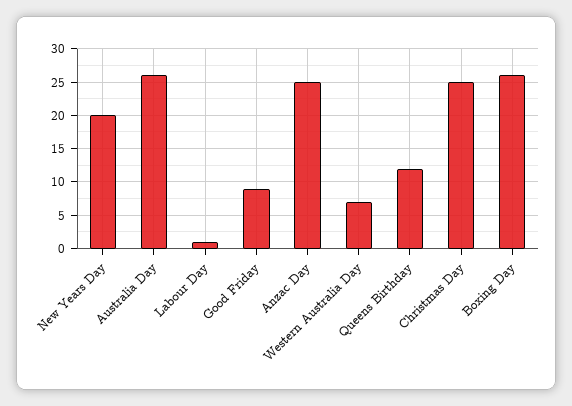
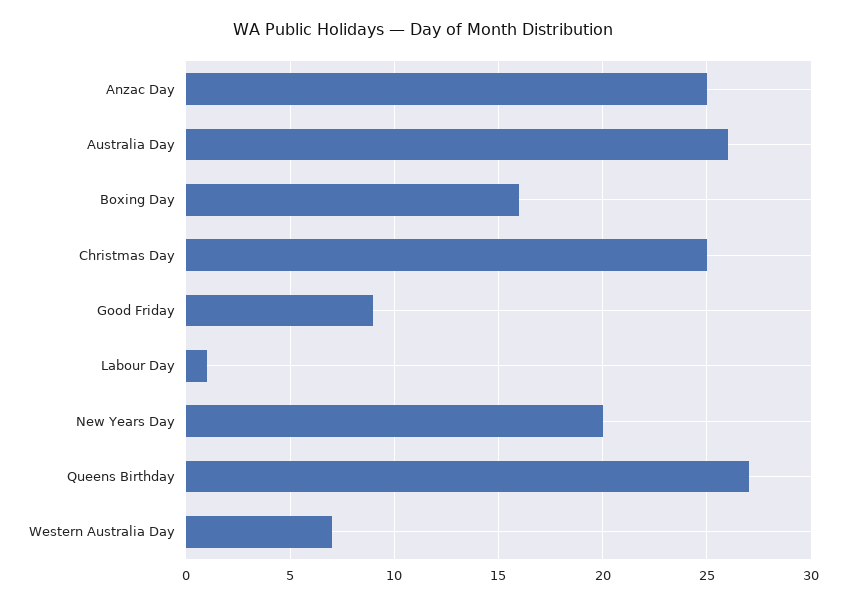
  {
    "New Years Day": 20,
    "Australia Day": 26,
    "Labour Day": 1,
    "Good Friday": 9,
    "Anzac Day": 25,
    "Western Australia Day": 7,
-   "Queens Birthday": 12,
+   "Queens Birthday": 27,
    "Christmas Day": 25,
-   "Boxing Day": 26
+   "Boxing Day": 16
  }

